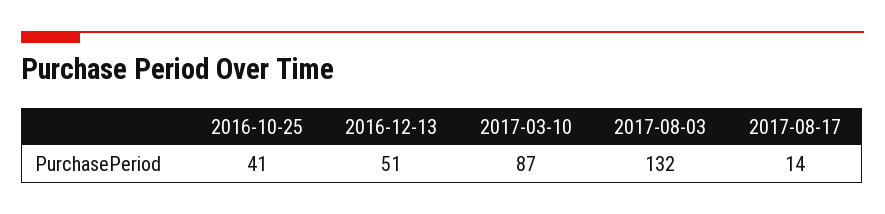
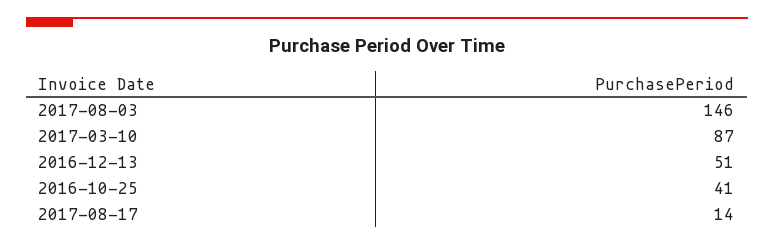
  {
    "2016-10-25": 41,
    "2016-12-13": 51,
    "2017-03-10": 87,
-   "2017-08-03": 132,
+   "2017-08-03": 146,
    "2017-08-17": 14
  }

